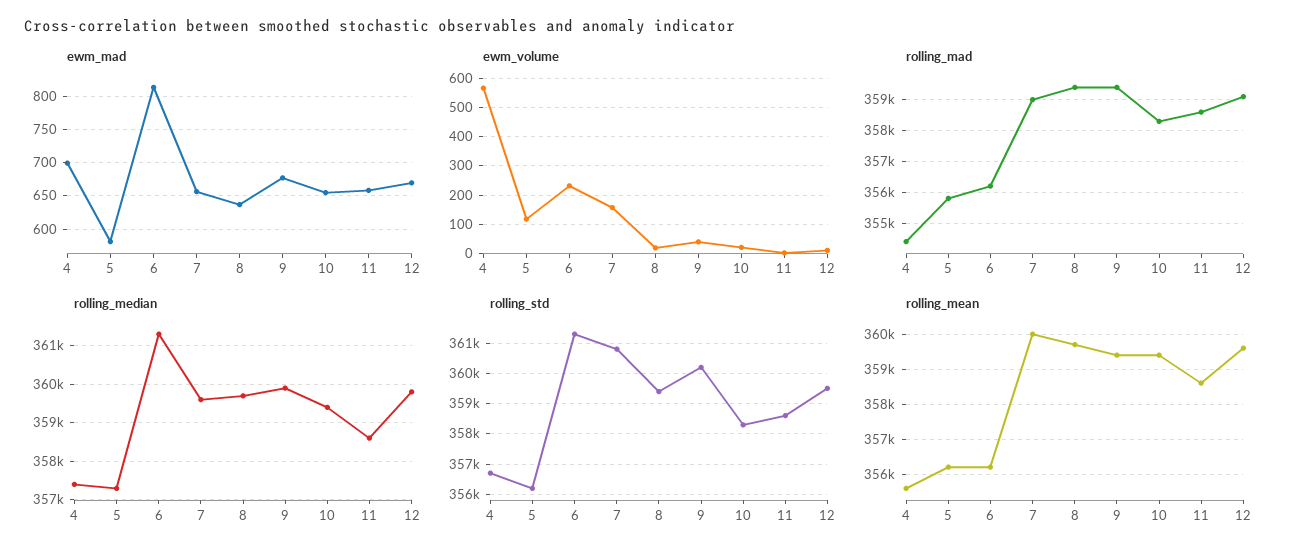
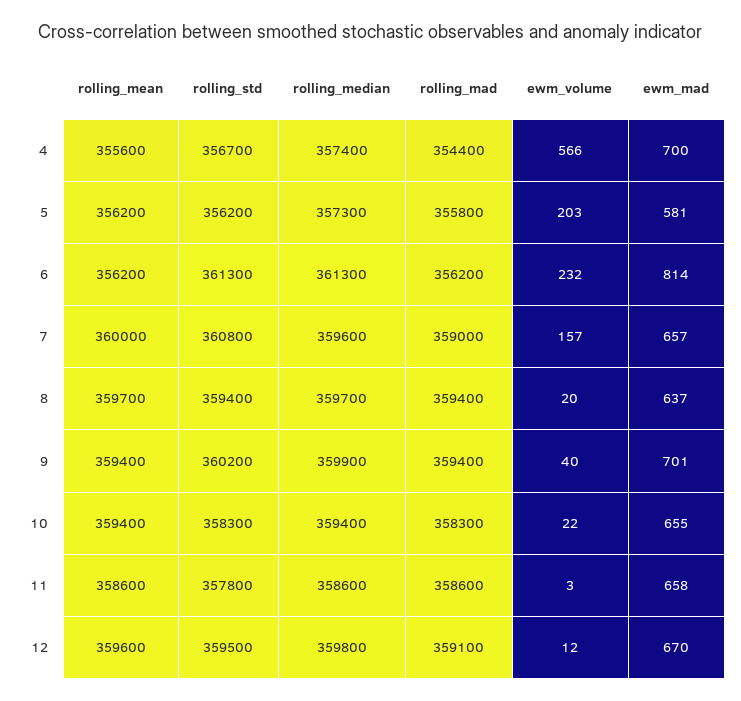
  {
    "ewm_mad": {
      "4": 700,
      "5": 581,
      "6": 814,
      "7": 657,
      "8": 637,
-     "9": 680,
+     "9": 701,
      "10": 655,
      "11": 658,
      "12": 670
    },
    "ewm_volume": {
      "4": 566,
-     "5": 125,
+     "5": 203,
      "6": 232,
      "7": 157,
      "8": 20,
      "9": 40,
      "10": 22,
      "11": 3,
      "12": 12
    },
    "rolling_mad": {
      "4": 354400,
      "5": 355800,
      "6": 356200,
      "7": 359000,
      "8": 359400,
      "9": 359400,
      "10": 358300,
      "11": 358600,
      "12": 359100
    },
    "rolling_median": {
      "4": 357400,
      "5": 357300,
      "6": 361300,
      "7": 359600,
      "8": 359700,
      "9": 359900,
      "10": 359400,
      "11": 358600,
      "12": 359800
    },
    "rolling_std": {
      "4": 356700,
      "5": 356200,
      "6": 361300,
      "7": 360800,
      "8": 359400,
      "9": 360200,
      "10": 358300,
-     "11": 358600,
+     "11": 357800,
      "12": 359500
    },
    "rolling_mean": {
      "4": 355600,
      "5": 356200,
      "6": 356200,
      "7": 360000,
      "8": 359700,
      "9": 359400,
      "10": 359400,
      "11": 358600,
      "12": 359600
    }
  }

